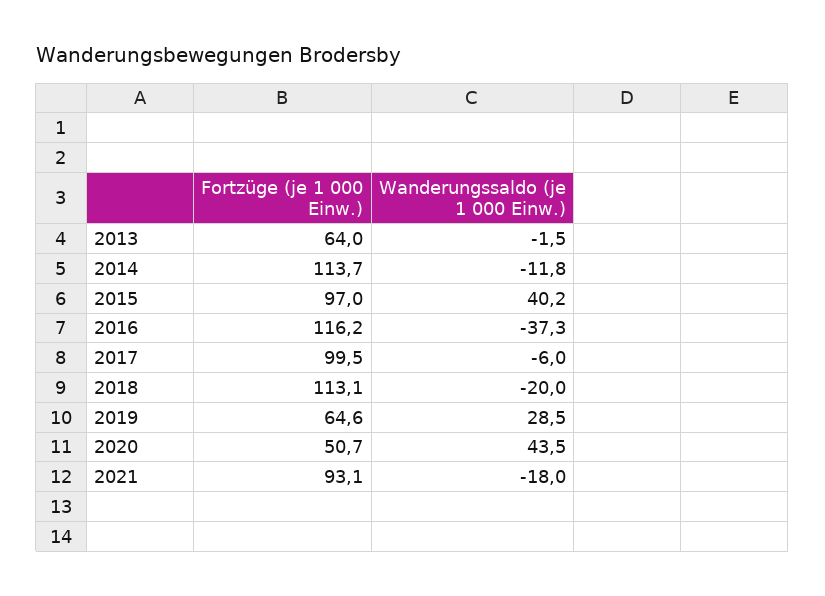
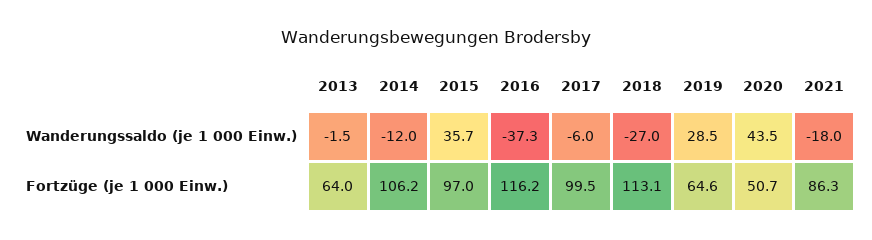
  {
    "Fortzüge (je 1 000 Einw.)": {
      "2013": 64,
-     "2014": 113.7,
+     "2014": 106.2,
      "2015": 97,
      "2016": 116.2,
      "2017": 99.5,
      "2018": 113.1,
      "2019": 64.6,
      "2020": 50.7,
-     "2021": 93.1
+     "2021": 86.3
    },
    "Wanderungssaldo (je 1 000 Einw.)": {
      "2013": -1.5,
-     "2014": -11.8,
+     "2014": -12,
-     "2015": 40.2,
+     "2015": 35.7,
      "2016": -37.3,
      "2017": -6,
-     "2018": -20,
+     "2018": -27,
      "2019": 28.5,
      "2020": 43.5,
      "2021": -18
    }
  }

